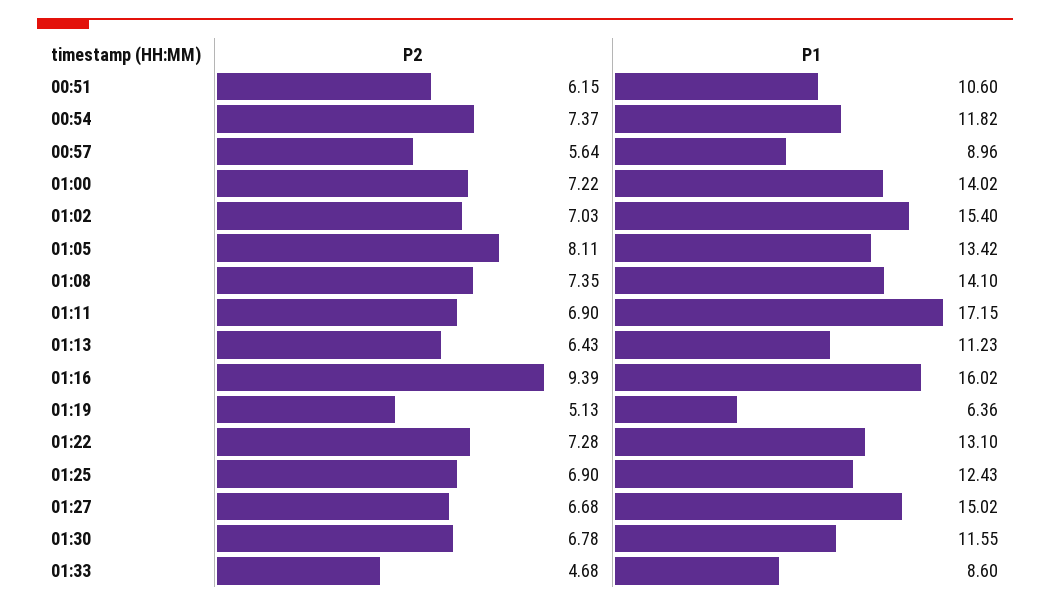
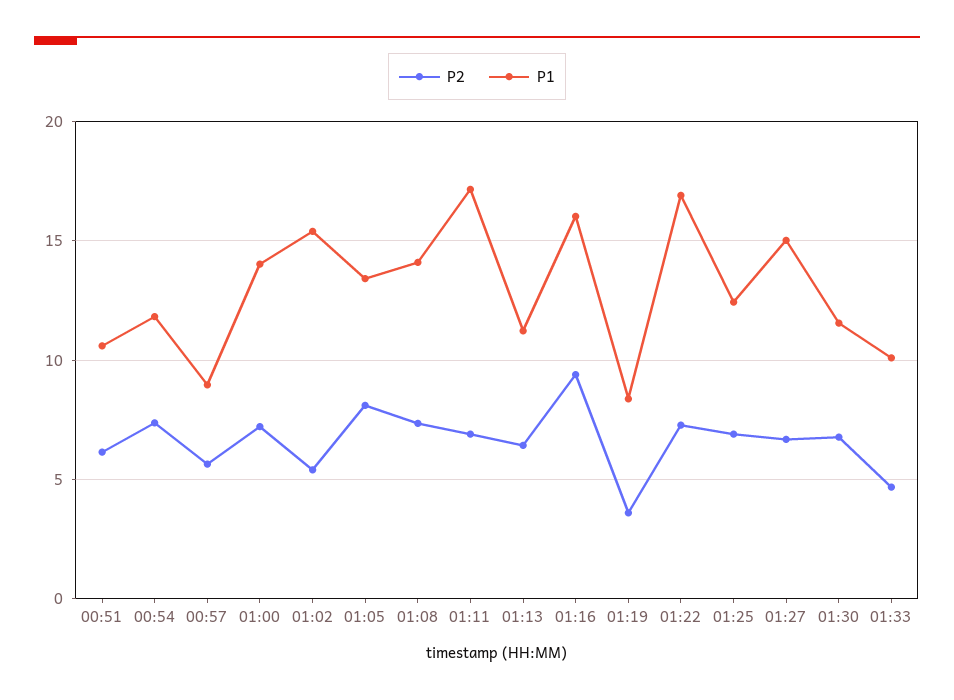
  {
    "P2": {
      "00:51": 6.15,
      "00:54": 7.37,
      "00:57": 5.64,
      "01:00": 7.22,
-     "01:02": 7.03,
+     "01:02": 5.5,
      "01:05": 8.11,
      "01:08": 7.35,
      "01:11": 6.9,
      "01:13": 6.43,
      "01:16": 9.39,
-     "01:19": 5.13,
+     "01:19": 3.5,
      "01:22": 7.28,
      "01:25": 6.9,
      "01:27": 6.68,
      "01:30": 6.78,
      "01:33": 4.68
    },
    "P1": {
      "00:51": 10.6,
      "00:54": 11.82,
      "00:57": 8.96,
      "01:00": 14.02,
      "01:02": 15.4,
      "01:05": 13.42,
      "01:08": 14.1,
      "01:11": 17.15,
      "01:13": 11.23,
      "01:16": 16.02,
-     "01:19": 6.36,
+     "01:19": 8.5,
-     "01:22": 13.1,
+     "01:22": 17,
      "01:25": 12.43,
      "01:27": 15.02,
      "01:30": 11.55,
-     "01:33": 8.6
+     "01:33": 10
    }
  }

